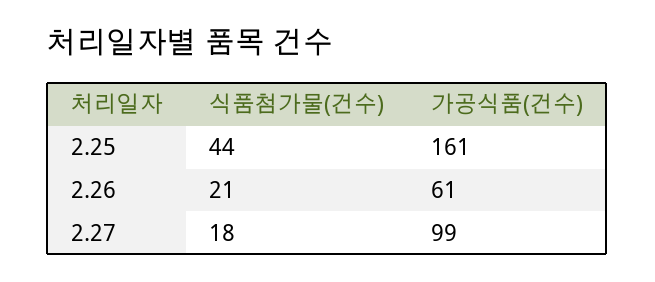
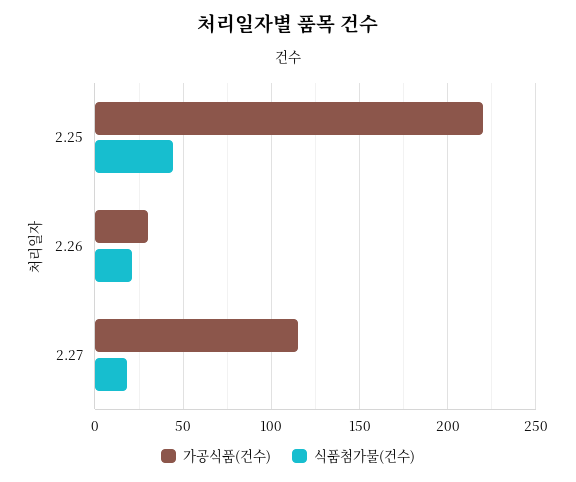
  {
    "식품첨가물(건수)": {
      "2.25": 44,
      "2.26": 21,
      "2.27": 18
    },
    "가공식품(건수)": {
-     "2.25": 161,
+     "2.25": 220,
-     "2.26": 61,
+     "2.26": 30,
-     "2.27": 99
+     "2.27": 115
    }
  }

